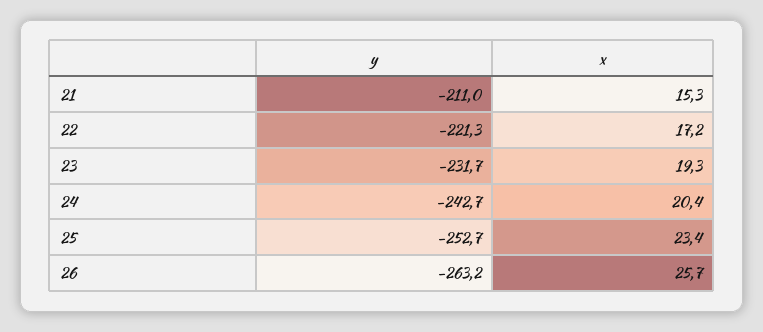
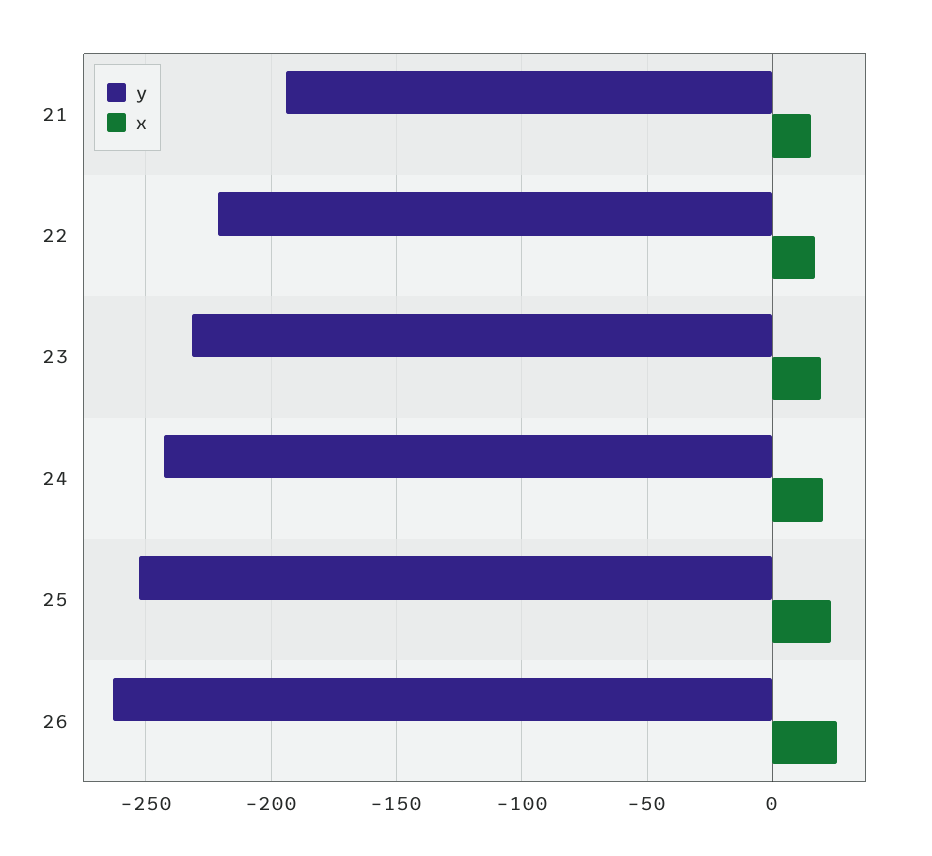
  {
    "y": {
-     "21": -211,
+     "21": -195,
      "22": -221.3,
      "23": -231.7,
      "24": -242.7,
      "25": -252.7,
      "26": -263.2
    },
    "x": {
      "21": 15.3,
      "22": 17.2,
      "23": 19.3,
      "24": 20.4,
      "25": 23.4,
      "26": 25.7
    }
  }

